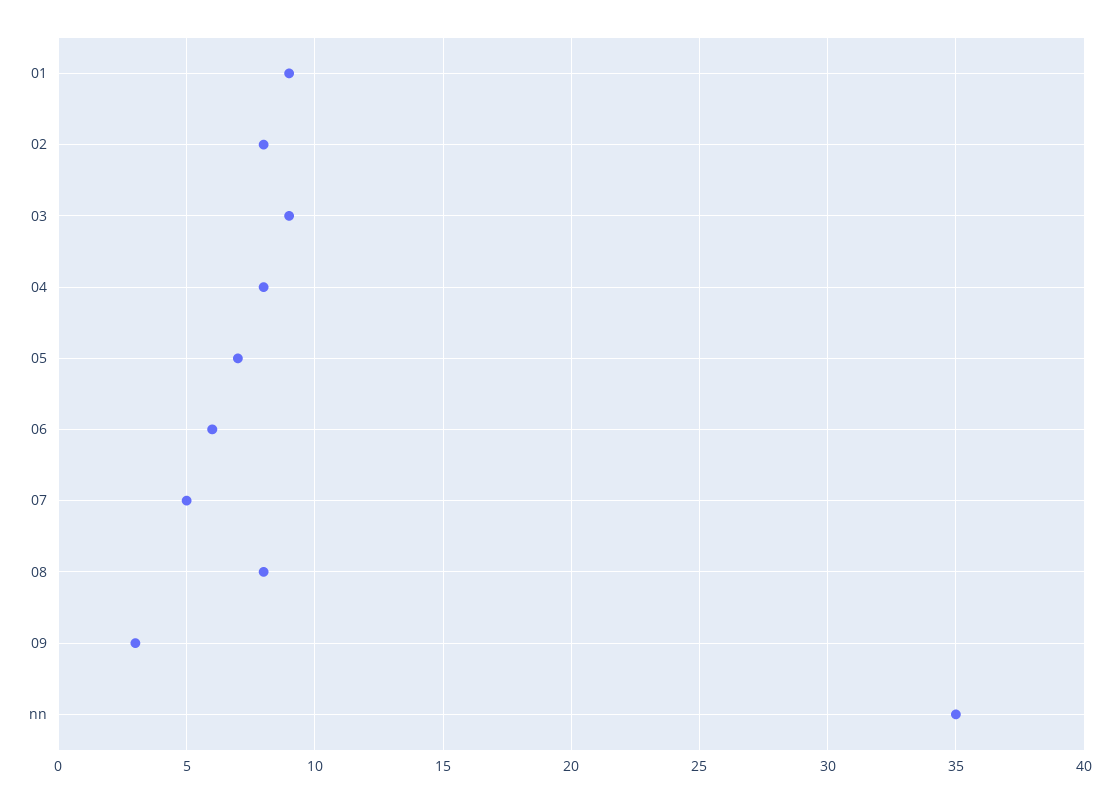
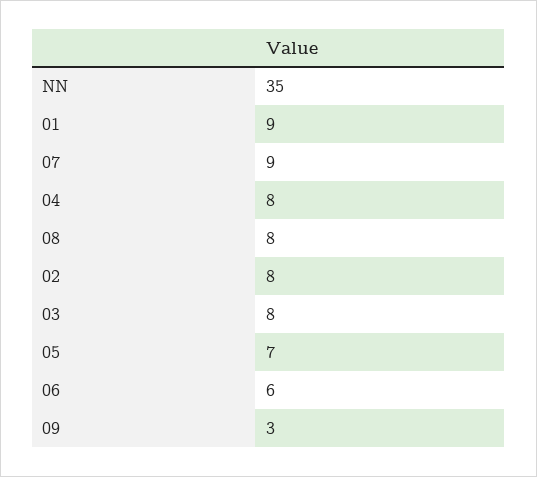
  {
    "01": 9,
    "02": 8,
-   "03": 9,
+   "03": 8,
    "04": 8,
    "05": 7,
    "06": 6,
-   "07": 5,
+   "07": 9,
    "08": 8,
    "09": 3,
    "nn": 35
  }

